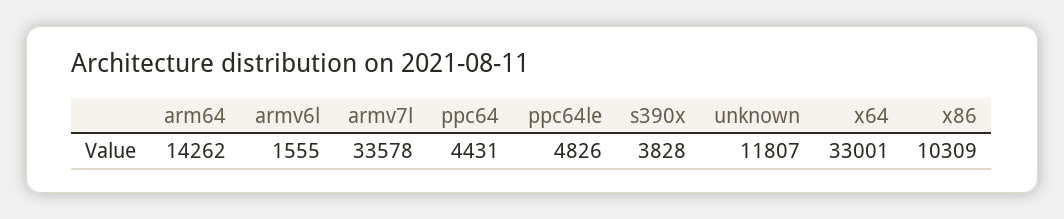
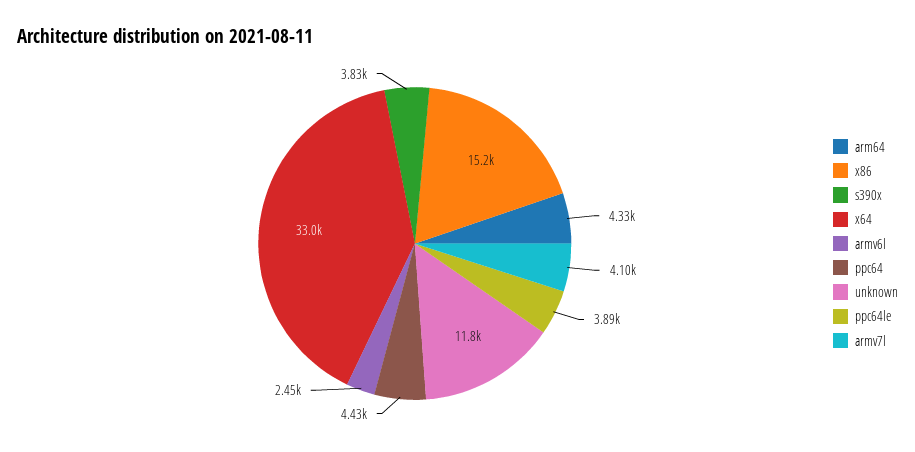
  {
-   "arm64": 14262,
+   "arm64": 4330,
-   "armv6l": 1555,
+   "armv6l": 2450,
-   "armv7l": 33578,
+   "armv7l": 4100,
    "ppc64": 4431,
-   "ppc64le": 4826,
+   "ppc64le": 3890,
    "s390x": 3828,
    "unknown": 11807,
    "x64": 33001,
-   "x86": 10309
+   "x86": 15200
  }

